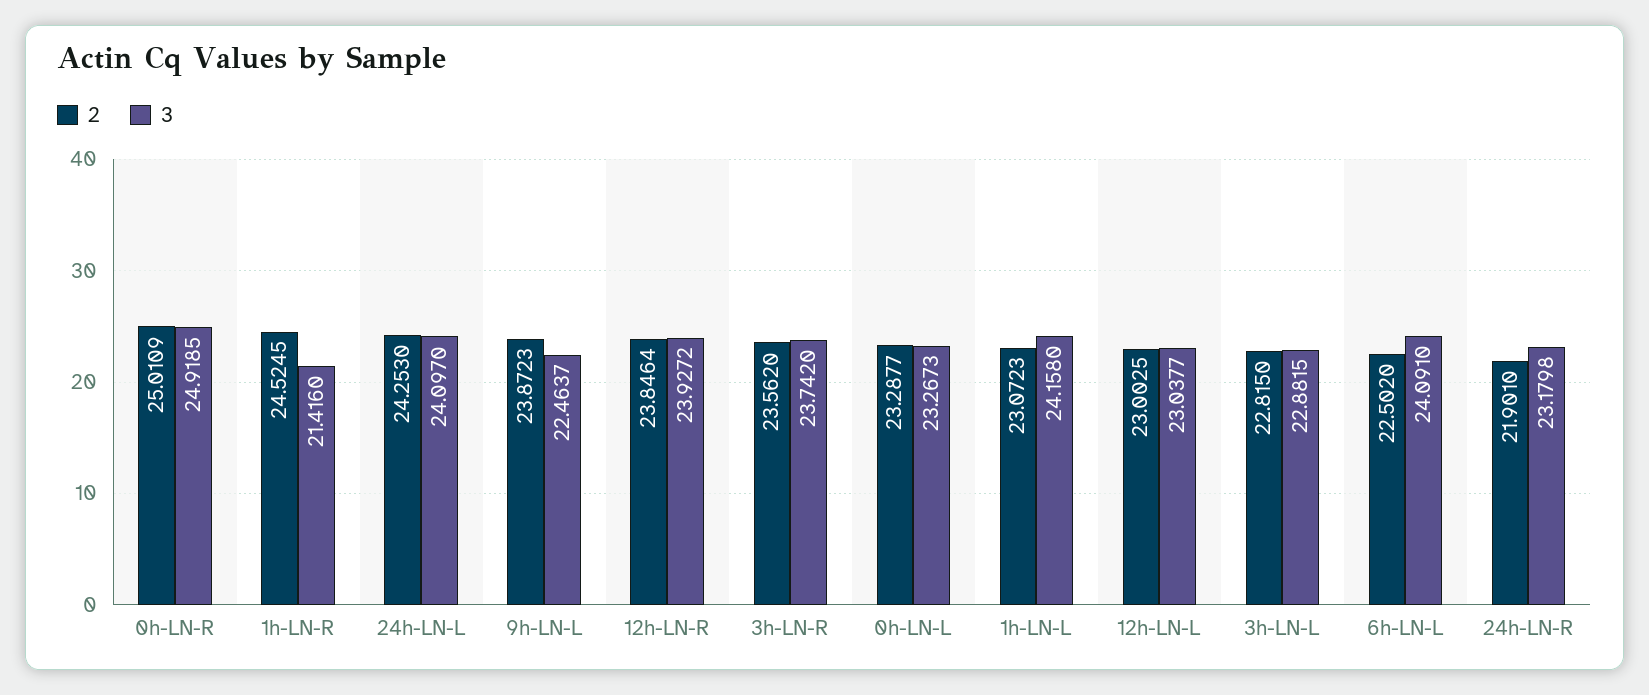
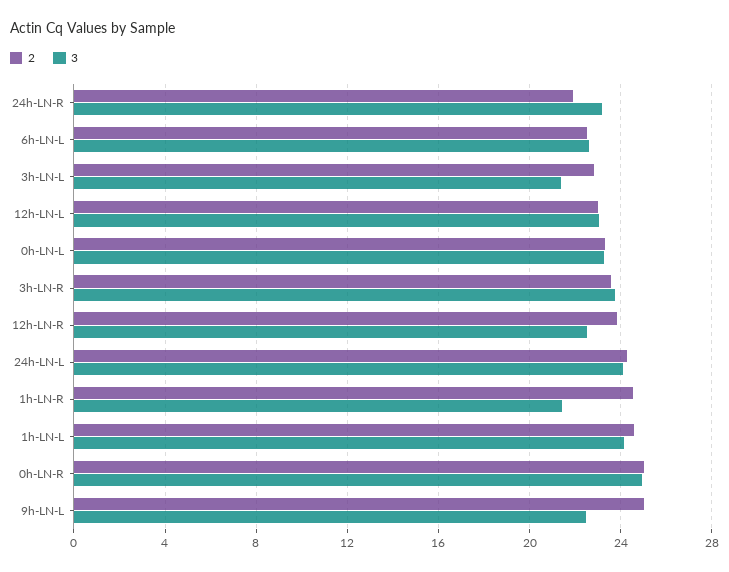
  {
    "2": {
      "0h-LN-R": 25.0109,
      "1h-LN-R": 24.5245,
      "24h-LN-L": 24.253,
-     "9h-LN-L": 23.8723,
+     "9h-LN-L": 25,
      "12h-LN-R": 23.8464,
      "3h-LN-R": 23.562,
      "0h-LN-L": 23.2877,
-     "1h-LN-L": 23.0723,
+     "1h-LN-L": 24.5,
      "12h-LN-L": 23.0025,
      "3h-LN-L": 22.815,
      "6h-LN-L": 22.502,
      "24h-LN-R": 21.901
    },
    "3": {
      "0h-LN-R": 24.9185,
      "1h-LN-R": 21.416,
      "24h-LN-L": 24.097,
      "9h-LN-L": 22.4637,
-     "12h-LN-R": 23.9272,
+     "12h-LN-R": 22.5,
      "3h-LN-R": 23.742,
      "0h-LN-L": 23.2673,
      "1h-LN-L": 24.158,
      "12h-LN-L": 23.0377,
-     "3h-LN-L": 22.8815,
+     "3h-LN-L": 21.5,
-     "6h-LN-L": 24.091,
+     "6h-LN-L": 22.5,
      "24h-LN-R": 23.1798
    }
  }

